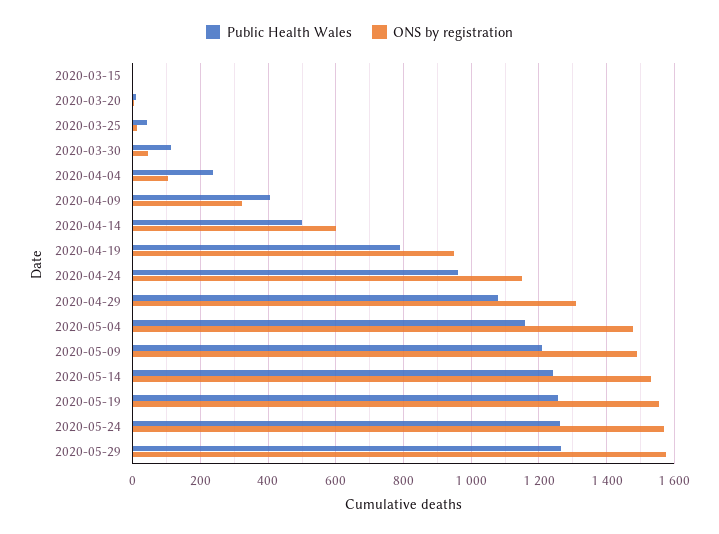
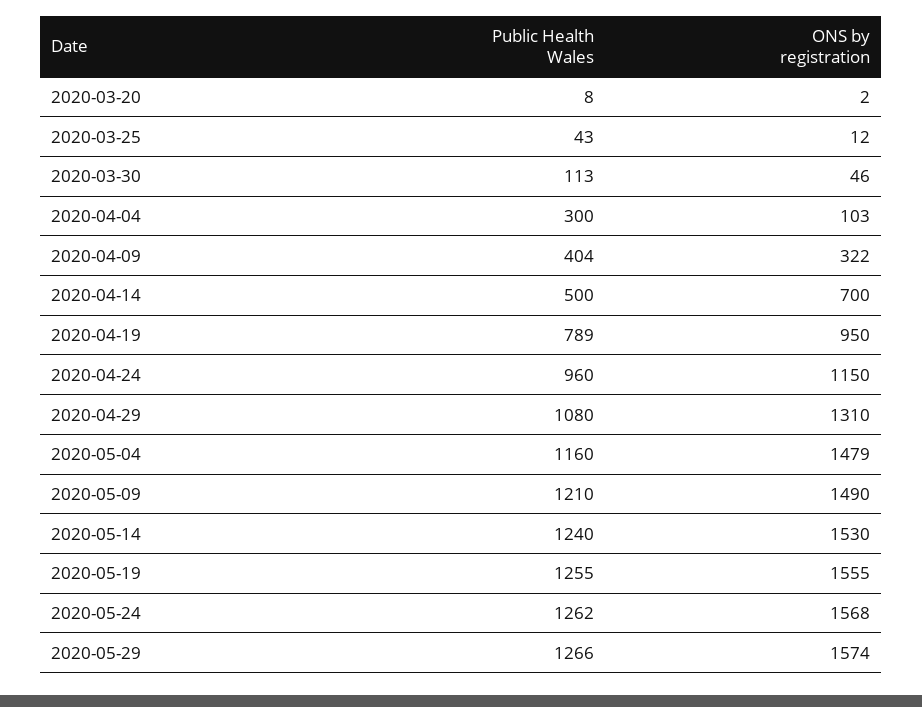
  {
    "Public Health Wales": {
-     "2020-03-15": 0,
      "2020-03-20": 8,
      "2020-03-25": 43,
      "2020-03-30": 113,
-     "2020-04-04": 240,
+     "2020-04-04": 300,
      "2020-04-09": 404,
      "2020-04-14": 500,
      "2020-04-19": 789,
      "2020-04-24": 960,
      "2020-04-29": 1080,
      "2020-05-04": 1160,
      "2020-05-09": 1210,
      "2020-05-14": 1240,
      "2020-05-19": 1255,
      "2020-05-24": 1262,
      "2020-05-29": 1266
    },
    "ONS by registration": {
-     "2020-03-15": 0,
      "2020-03-20": 2,
      "2020-03-25": 12,
      "2020-03-30": 46,
      "2020-04-04": 103,
      "2020-04-09": 322,
-     "2020-04-14": 600,
+     "2020-04-14": 700,
      "2020-04-19": 950,
      "2020-04-24": 1150,
      "2020-04-29": 1310,
      "2020-05-04": 1479,
      "2020-05-09": 1490,
      "2020-05-14": 1530,
      "2020-05-19": 1555,
      "2020-05-24": 1568,
      "2020-05-29": 1574
    }
  }

